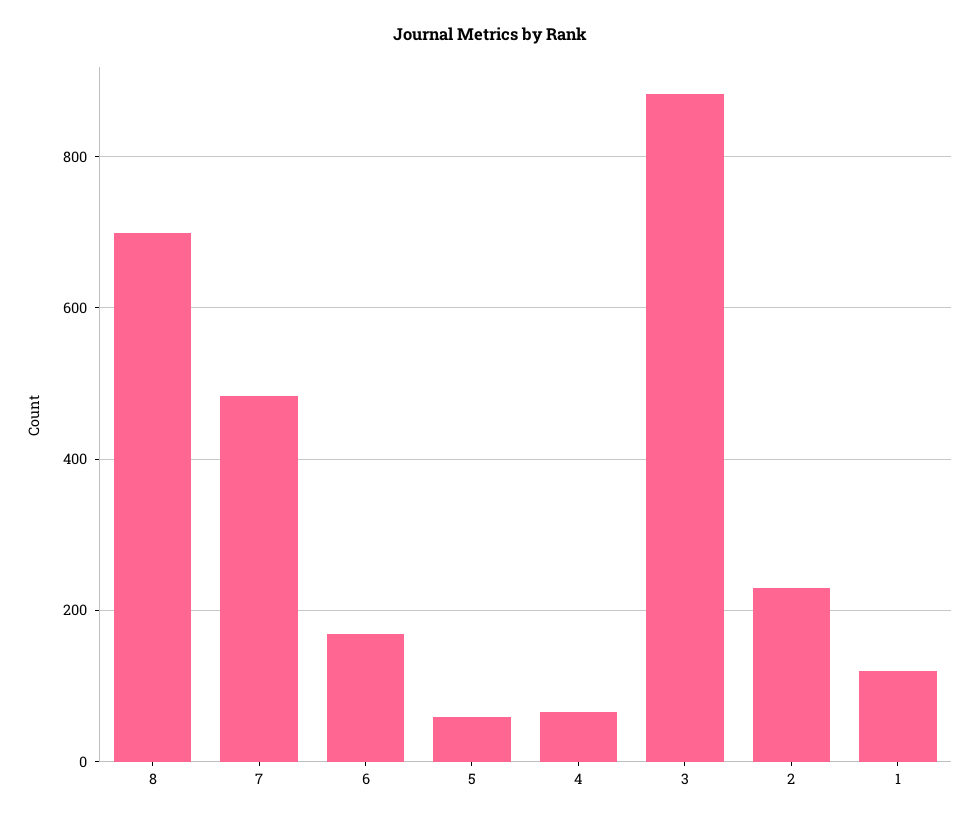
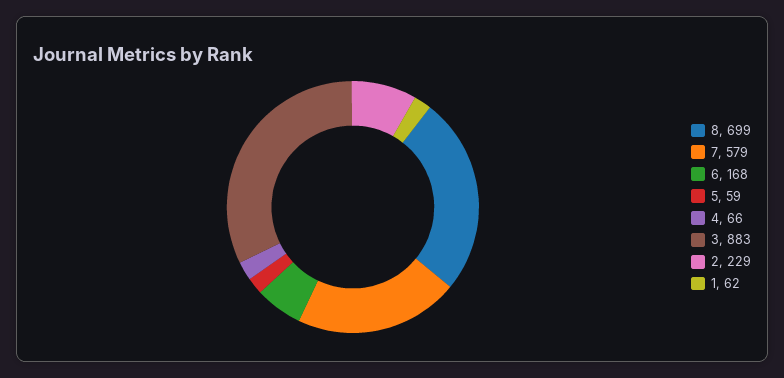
  {
    "8": 699,
-   "7": 480,
+   "7": 579,
    "6": 168,
    "5": 59,
    "4": 66,
    "3": 883,
    "2": 229,
-   "1": 120
+   "1": 62
  }

